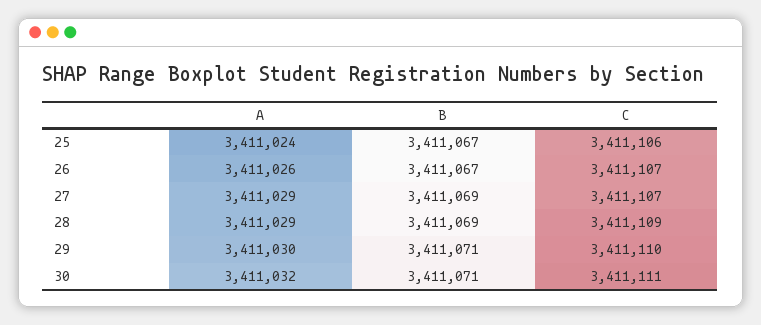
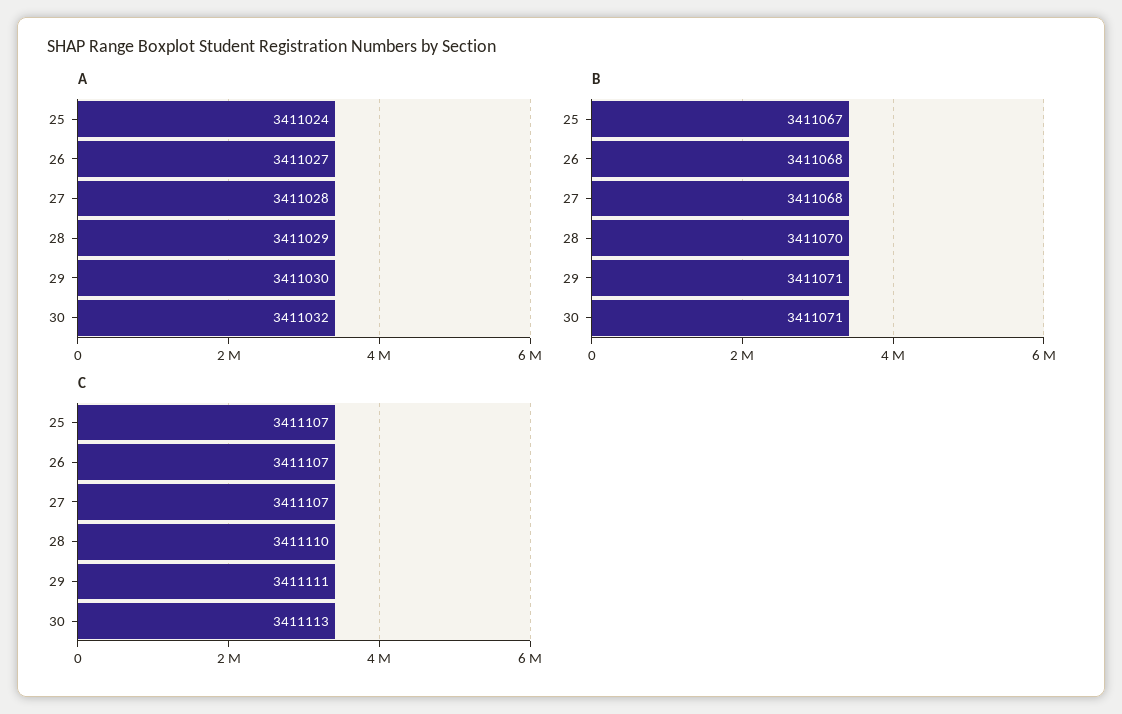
  {
    "A": {
      "25": 3411024,
-     "26": 3411026,
+     "26": 3411027,
-     "27": 3411029,
+     "27": 3411028,
      "28": 3411029,
      "29": 3411030,
      "30": 3411032
    },
    "B": {
      "25": 3411067,
-     "26": 3411067,
+     "26": 3411068,
-     "27": 3411069,
+     "27": 3411068,
-     "28": 3411069,
+     "28": 3411070,
      "29": 3411071,
      "30": 3411071
    },
    "C": {
-     "25": 3411106,
+     "25": 3411107,
      "26": 3411107,
      "27": 3411107,
-     "28": 3411109,
+     "28": 3411110,
-     "29": 3411110,
+     "29": 3411111,
-     "30": 3411111
+     "30": 3411113
    }
  }

